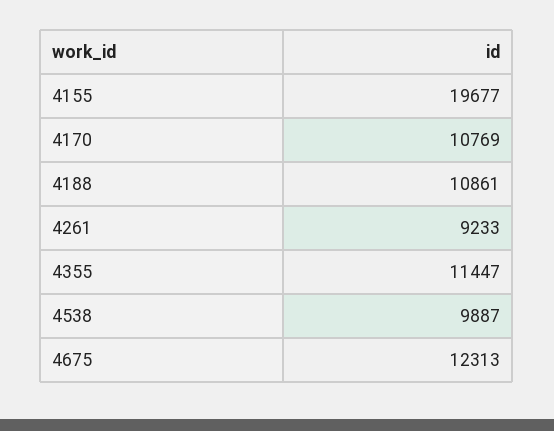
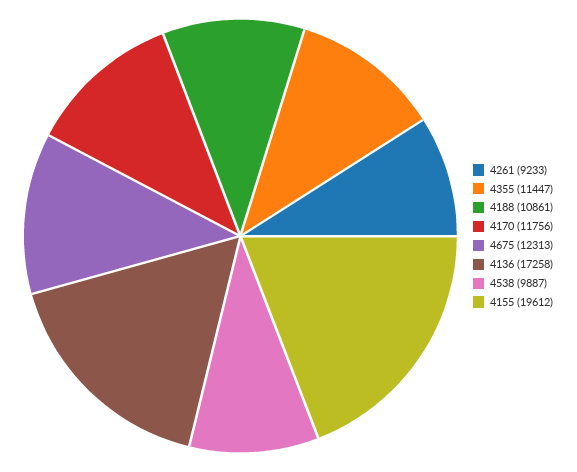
  {
-   "4155": 19677,
+   "4155": 19612,
-   "4170": 10769,
+   "4170": 11756,
    "4188": 10861,
    "4261": 9233,
    "4355": 11447,
    "4538": 9887,
-   "4675": 12313
+   "4675": 12313,
+   "4136": 17258
  }

